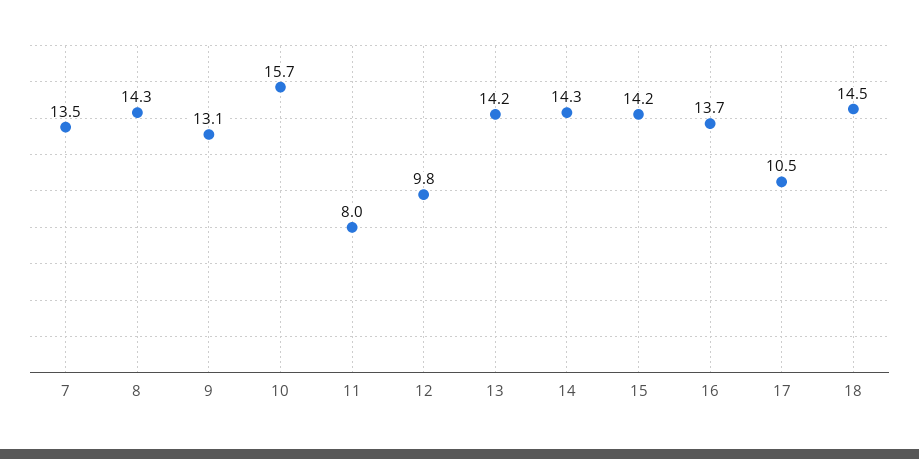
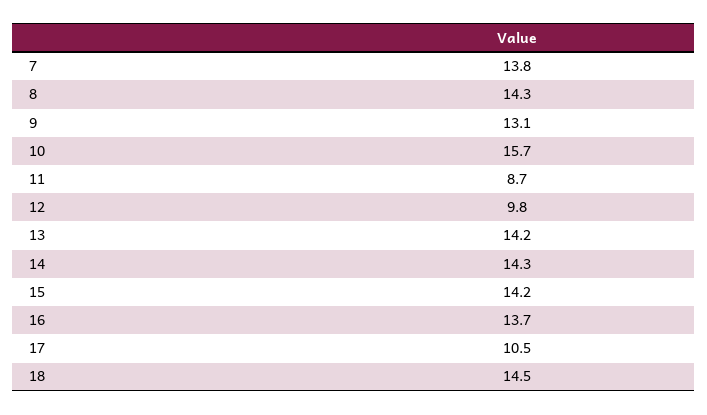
  {
-   "7": 13.5,
+   "7": 13.8,
    "8": 14.3,
    "9": 13.1,
    "10": 15.7,
-   "11": 8,
+   "11": 8.7,
    "12": 9.8,
    "13": 14.2,
    "14": 14.3,
    "15": 14.2,
    "16": 13.7,
    "17": 10.5,
    "18": 14.5
  }

